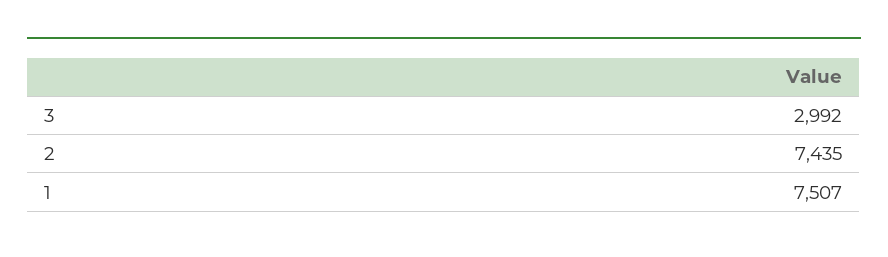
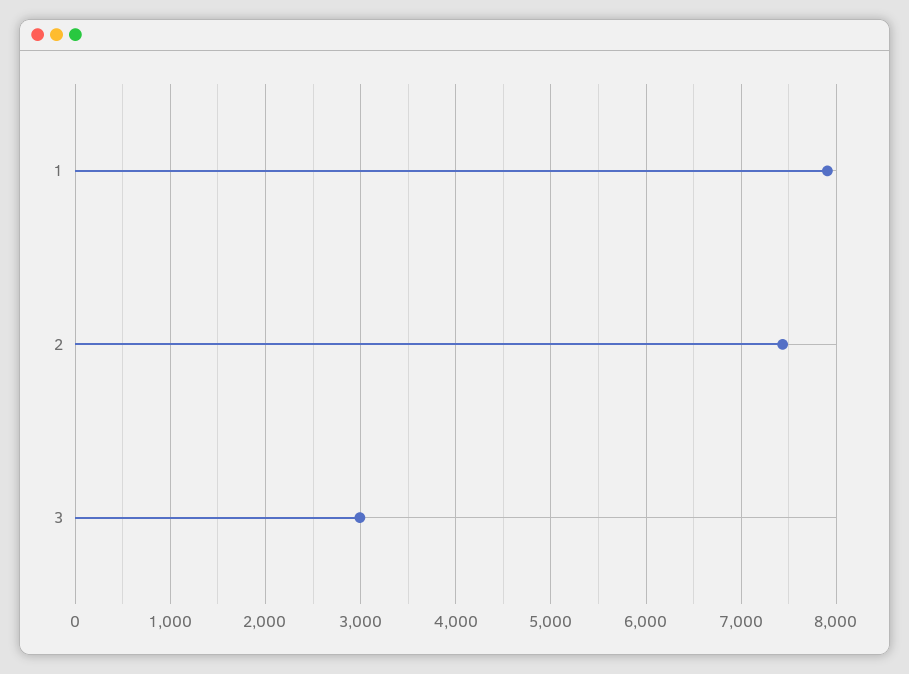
  {
    "3": 2992,
    "2": 7435,
-   "1": 7507
+   "1": 7900
  }

